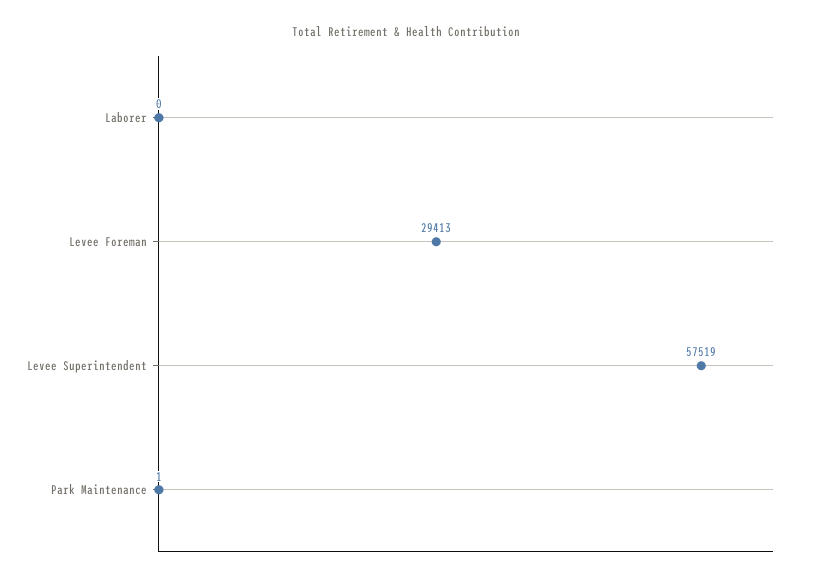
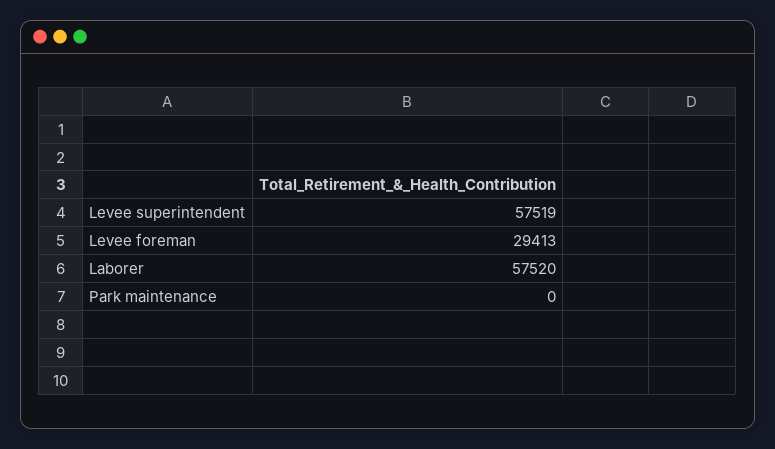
  {
-   "Laborer": 0,
+   "Laborer": 57520,
    "Levee Foreman": 29413,
    "Levee Superintendent": 57519,
-   "Park Maintenance": 1
+   "Park Maintenance": 0
  }

